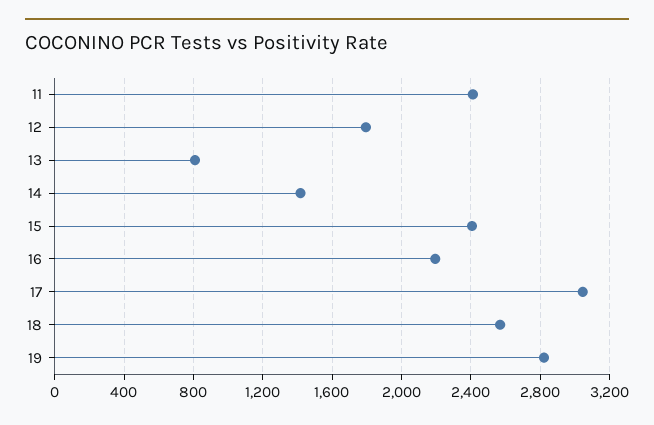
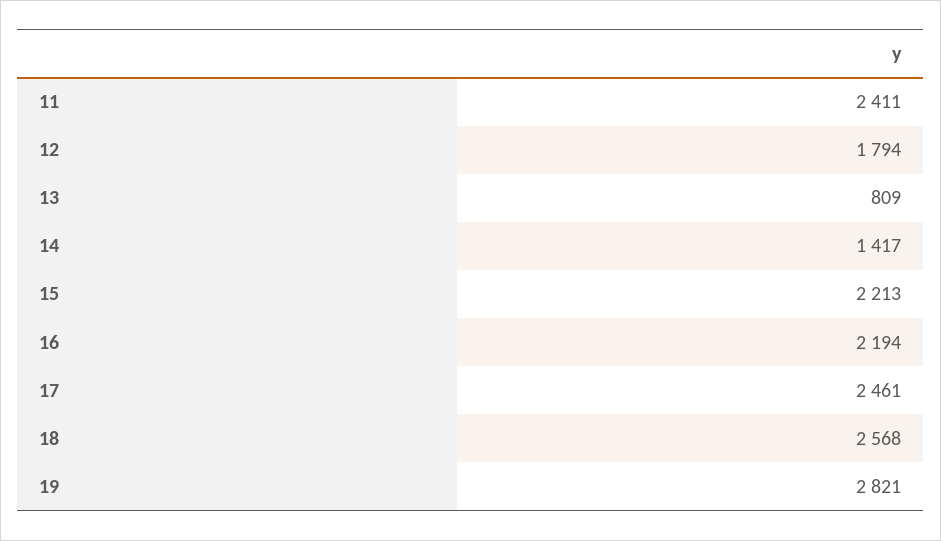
  {
    "11": 2411,
    "12": 1794,
    "13": 809,
    "14": 1417,
-   "15": 2400,
+   "15": 2213,
    "16": 2194,
-   "17": 3050,
+   "17": 2461,
    "18": 2568,
    "19": 2821
  }

